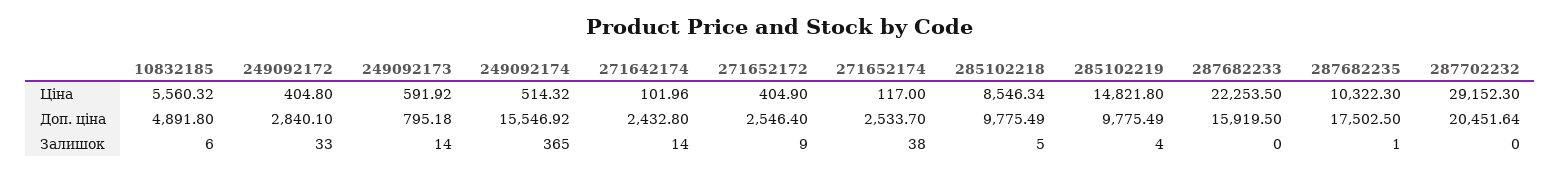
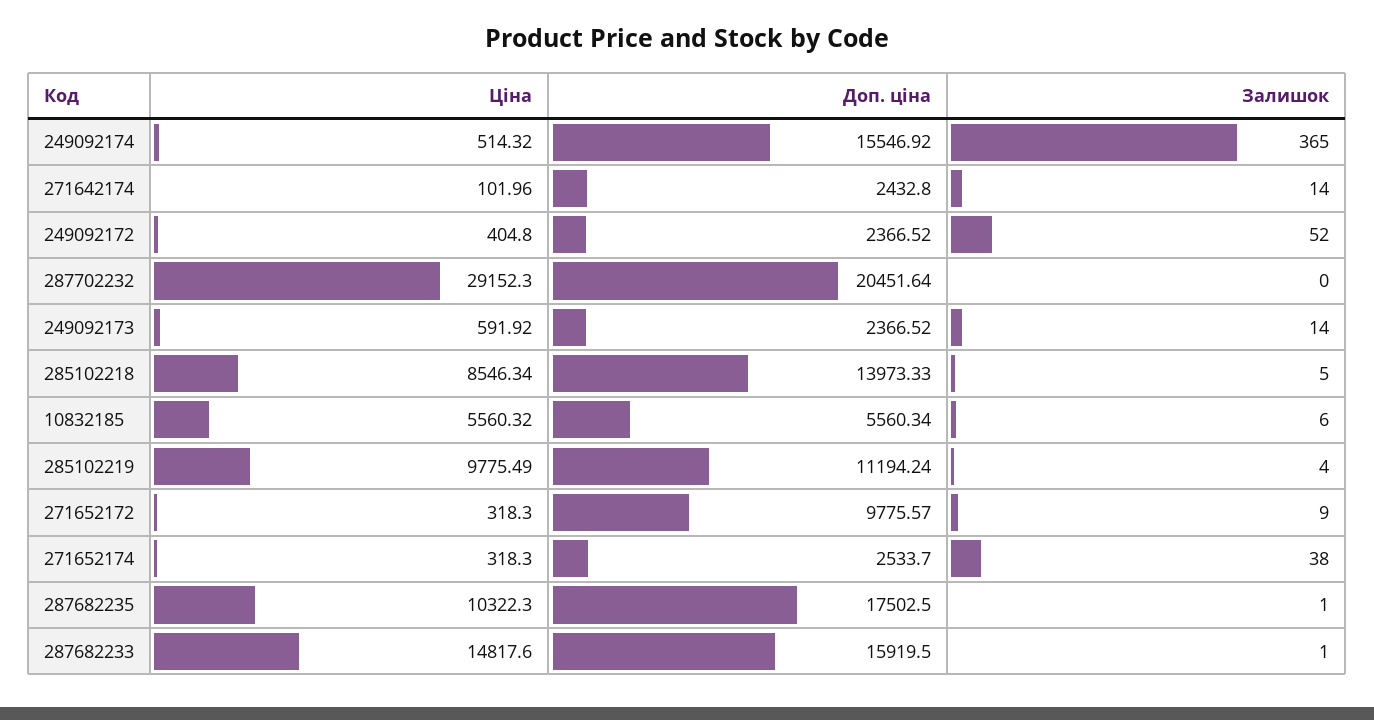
  {
    "10832185": {
      "Ціна": 5560.32,
-     "Доп. ціна": 4891.8,
+     "Доп. ціна": 5560.34,
      "Залишок": 6
    },
    "249092172": {
      "Ціна": 404.8,
-     "Доп. ціна": 2840.1,
+     "Доп. ціна": 2366.52,
-     "Залишок": 33
+     "Залишок": 52
    },
    "249092173": {
      "Ціна": 591.92,
-     "Доп. ціна": 795.18,
+     "Доп. ціна": 2366.52,
      "Залишок": 14
    },
    "249092174": {
      "Ціна": 514.32,
      "Доп. ціна": 15546.92,
      "Залишок": 365
    },
    "271642174": {
      "Ціна": 101.96,
      "Доп. ціна": 2432.8,
      "Залишок": 14
    },
    "271652172": {
-     "Ціна": 404.9,
+     "Ціна": 318.3,
-     "Доп. ціна": 2546.4,
+     "Доп. ціна": 9775.57,
      "Залишок": 9
    },
    "271652174": {
-     "Ціна": 117,
+     "Ціна": 318.3,
      "Доп. ціна": 2533.7,
      "Залишок": 38
    },
    "285102218": {
      "Ціна": 8546.34,
-     "Доп. ціна": 9775.49,
+     "Доп. ціна": 13973.33,
      "Залишок": 5
    },
    "285102219": {
-     "Ціна": 14821.8,
+     "Ціна": 9775.49,
-     "Доп. ціна": 9775.49,
+     "Доп. ціна": 11194.24,
      "Залишок": 4
    },
    "287682233": {
-     "Ціна": 22253.5,
+     "Ціна": 14817.6,
      "Доп. ціна": 15919.5,
-     "Залишок": 0
+     "Залишок": 1
    },
    "287682235": {
      "Ціна": 10322.3,
      "Доп. ціна": 17502.5,
      "Залишок": 1
    },
    "287702232": {
      "Ціна": 29152.3,
      "Доп. ціна": 20451.64,
      "Залишок": 0
    }
  }

